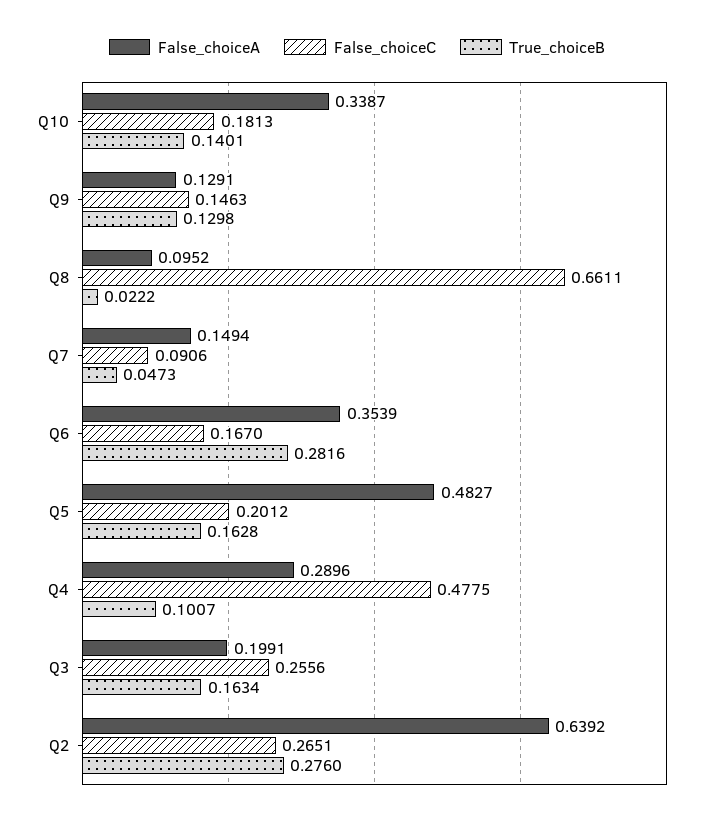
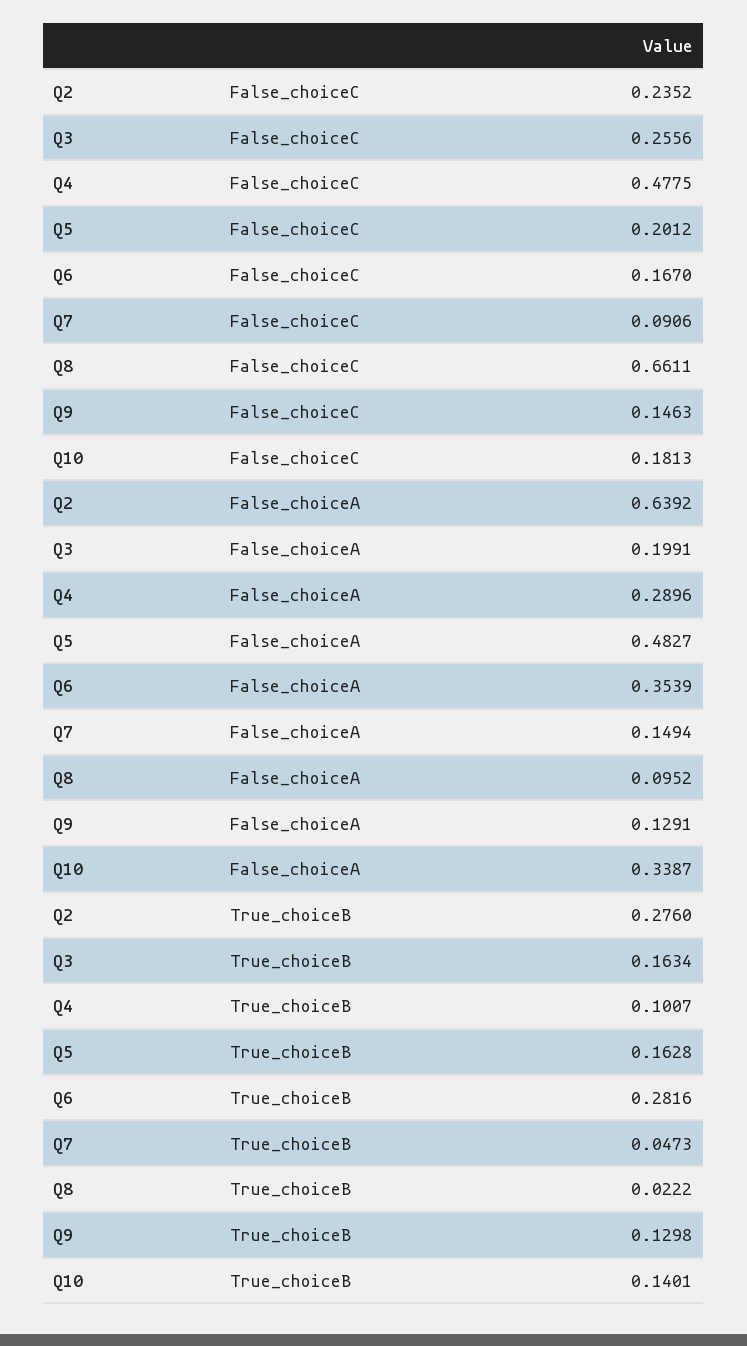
  {
    "False_choiceA": {
      "Q10": 0.3387,
      "Q9": 0.1291,
      "Q8": 0.0952,
      "Q7": 0.1494,
      "Q6": 0.3539,
      "Q5": 0.4827,
      "Q4": 0.2896,
      "Q3": 0.1991,
      "Q2": 0.6392
    },
    "False_choiceC": {
      "Q10": 0.1813,
      "Q9": 0.1463,
      "Q8": 0.6611,
      "Q7": 0.0906,
      "Q6": 0.167,
      "Q5": 0.2012,
      "Q4": 0.4775,
      "Q3": 0.2556,
-     "Q2": 0.2651
+     "Q2": 0.2352
    },
    "True_choiceB": {
      "Q10": 0.1401,
      "Q9": 0.1298,
      "Q8": 0.0222,
      "Q7": 0.0473,
      "Q6": 0.2816,
      "Q5": 0.1628,
      "Q4": 0.1007,
      "Q3": 0.1634,
      "Q2": 0.276
    }
  }

